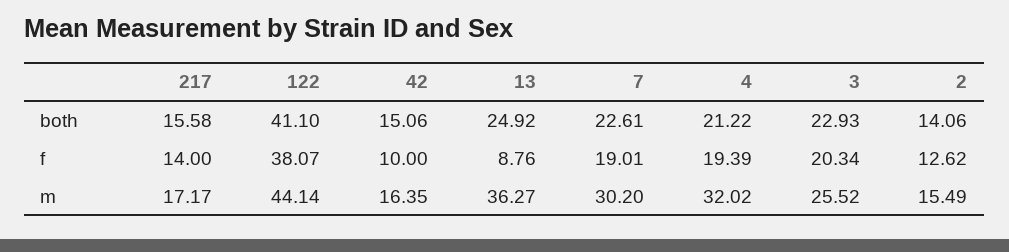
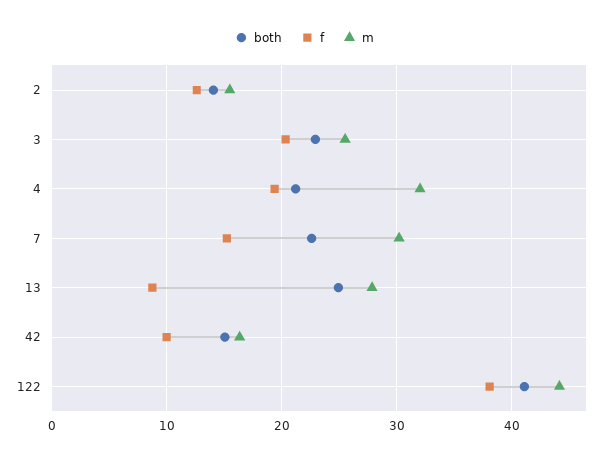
  {
    "both": {
-     "217": 15.58,
      "122": 41.1,
      "42": 15.06,
      "13": 24.92,
      "7": 22.61,
      "4": 21.22,
      "3": 22.93,
      "2": 14.06
    },
    "f": {
-     "217": 14,
      "122": 38.07,
      "42": 10,
      "13": 8.76,
-     "7": 19.01,
+     "7": 15,
      "4": 19.39,
      "3": 20.34,
      "2": 12.62
    },
    "m": {
-     "217": 17.17,
      "122": 44.14,
      "42": 16.35,
-     "13": 36.27,
+     "13": 28,
      "7": 30.2,
      "4": 32.02,
      "3": 25.52,
      "2": 15.49
    }
  }

